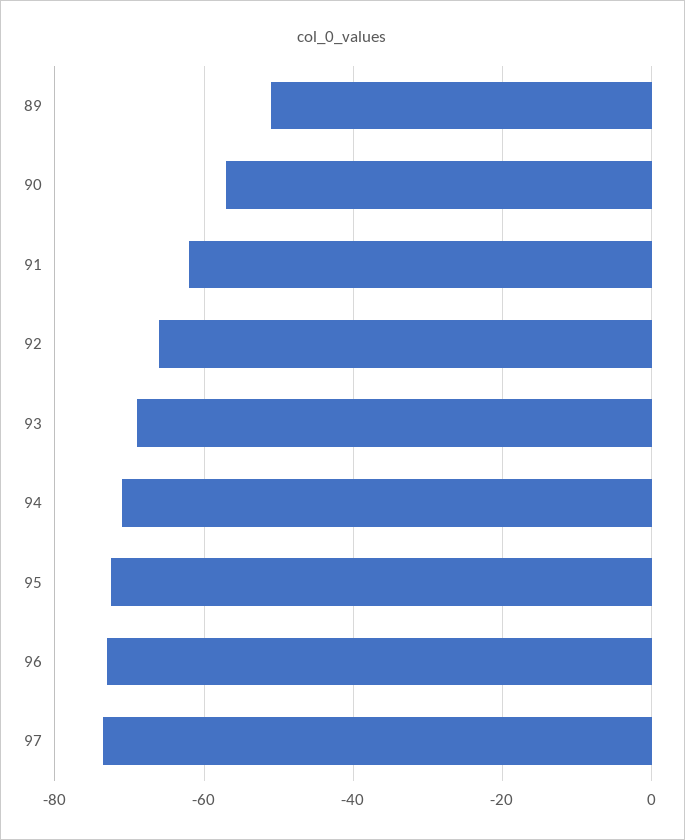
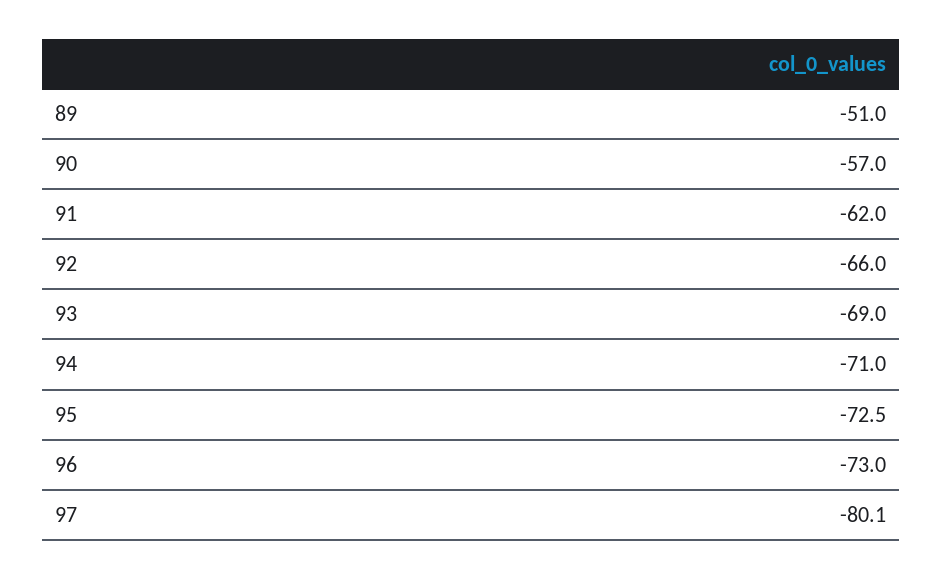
  {
    "89": -51,
    "90": -57,
    "91": -62,
    "92": -66,
    "93": -69,
    "94": -71,
    "95": -72.5,
    "96": -73,
-   "97": -74
+   "97": -80.1
  }

